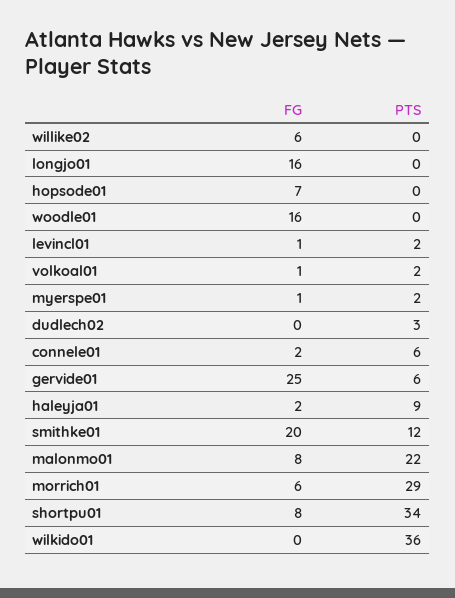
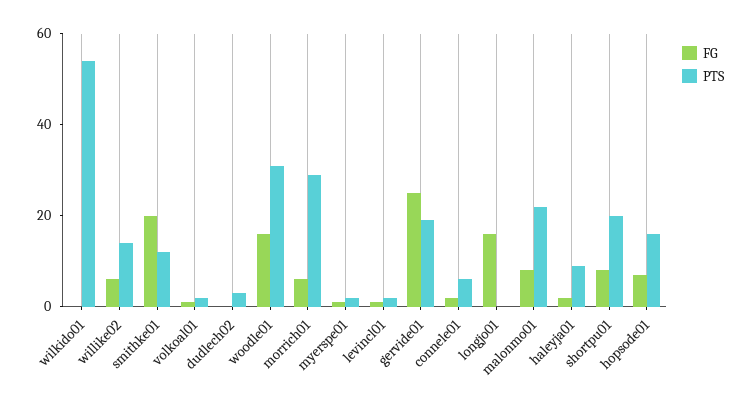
  {
    "FG": {
      "willike02": 6,
      "longjo01": 16,
      "hopsode01": 7,
      "woodle01": 16,
      "levincl01": 1,
      "volkoal01": 1,
      "myerspe01": 1,
      "dudlech02": 0,
      "connele01": 2,
      "gervide01": 25,
      "haleyja01": 2,
      "smithke01": 20,
      "malonmo01": 8,
      "morrich01": 6,
      "shortpu01": 8,
      "wilkido01": 0
    },
    "PTS": {
-     "willike02": 0,
+     "willike02": 15,
      "longjo01": 0,
-     "hopsode01": 0,
+     "hopsode01": 15,
-     "woodle01": 0,
+     "woodle01": 30,
      "levincl01": 2,
      "volkoal01": 2,
      "myerspe01": 2,
      "dudlech02": 3,
      "connele01": 6,
-     "gervide01": 6,
+     "gervide01": 20,
      "haleyja01": 9,
      "smithke01": 12,
      "malonmo01": 22,
      "morrich01": 29,
-     "shortpu01": 34,
+     "shortpu01": 20,
-     "wilkido01": 36
+     "wilkido01": 55
    }
  }

